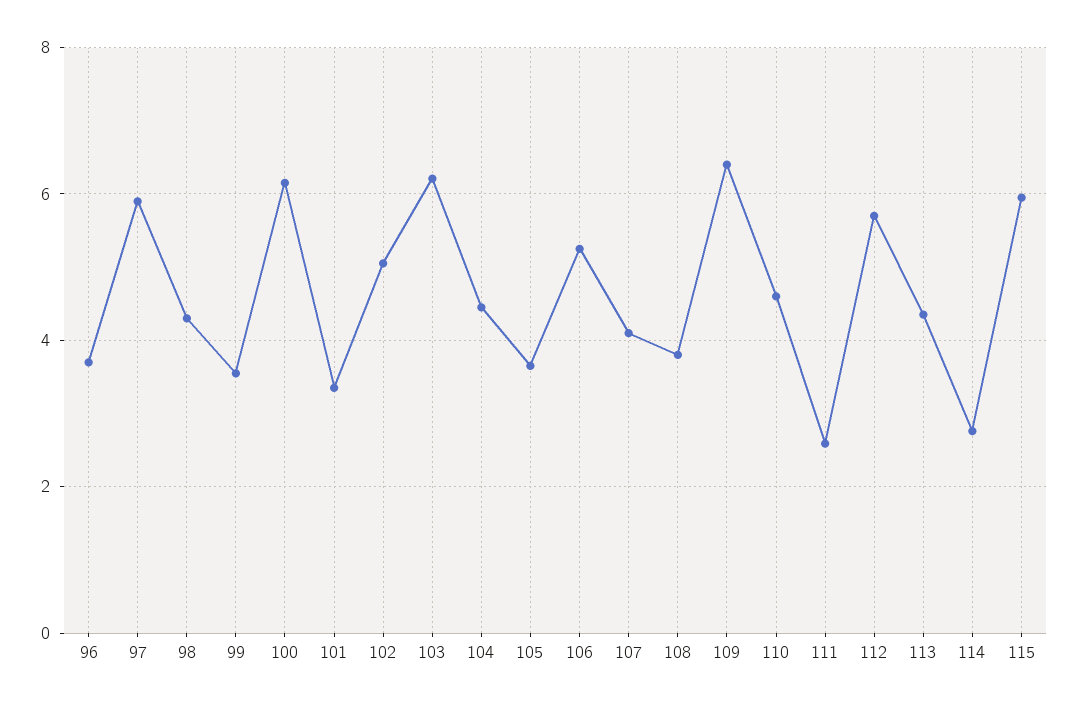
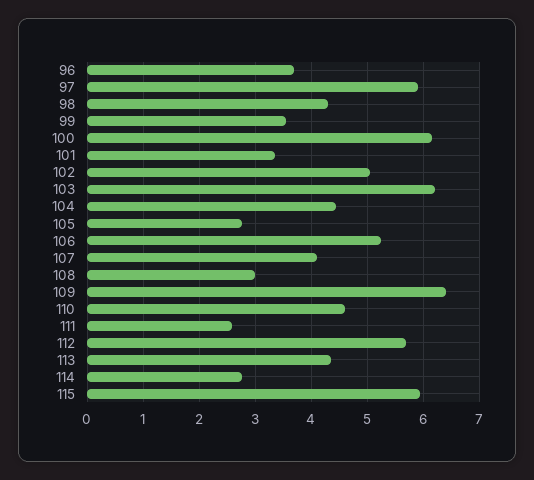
  {
    "96": 3.8,
    "97": 6,
    "98": 4.4,
    "99": 3.6,
    "100": 6.2,
    "101": 3.4,
    "102": 5,
    "103": 6.2,
    "104": 4.4,
-   "105": 3.6,
+   "105": 2.8,
    "106": 5.2,
    "107": 4.2,
-   "108": 3.8,
+   "108": 3,
    "109": 6.4,
    "110": 4.6,
    "111": 2.6,
    "112": 5.8,
    "113": 4.4,
    "114": 2.8,
    "115": 6
  }

